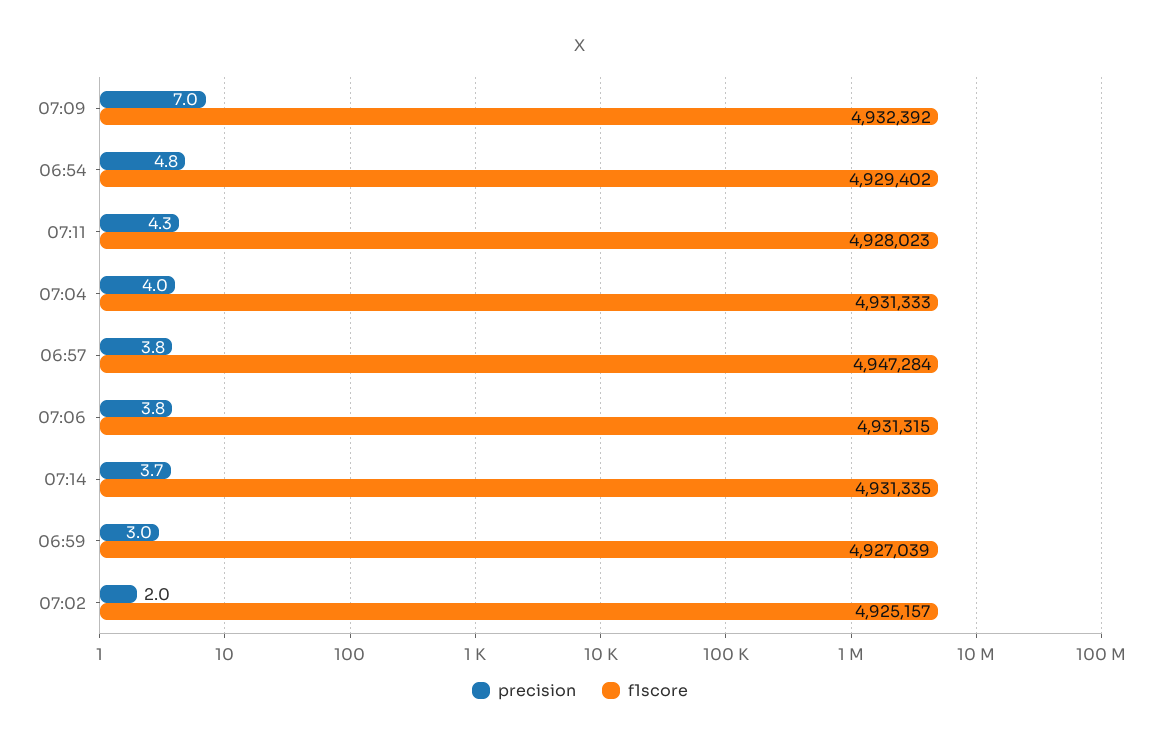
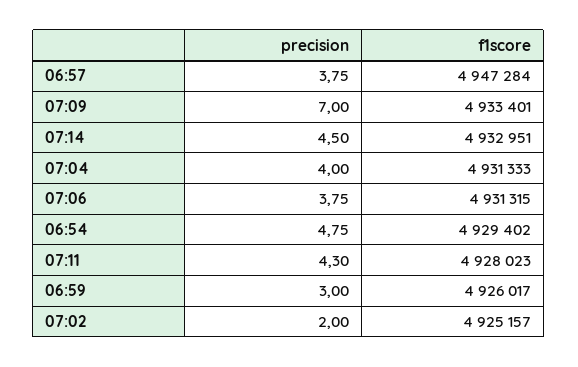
  {
    "precision": {
      "07:09": 7,
      "06:54": 4.75,
      "07:11": 4.3,
      "07:04": 4,
      "06:57": 3.75,
      "07:06": 3.75,
-     "07:14": 3.7,
+     "07:14": 4.5,
      "06:59": 3,
      "07:02": 2
    },
    "f1score": {
-     "07:09": 4932392,
+     "07:09": 4933401,
      "06:54": 4929402,
      "07:11": 4928023,
      "07:04": 4931333,
      "06:57": 4947284,
      "07:06": 4931315,
-     "07:14": 4931335,
+     "07:14": 4932951,
-     "06:59": 4927039,
+     "06:59": 4926017,
      "07:02": 4925157
    }
  }

